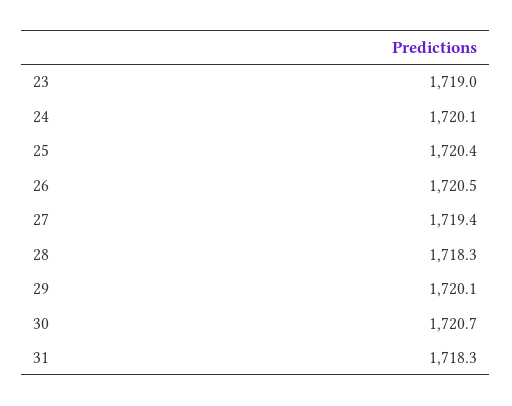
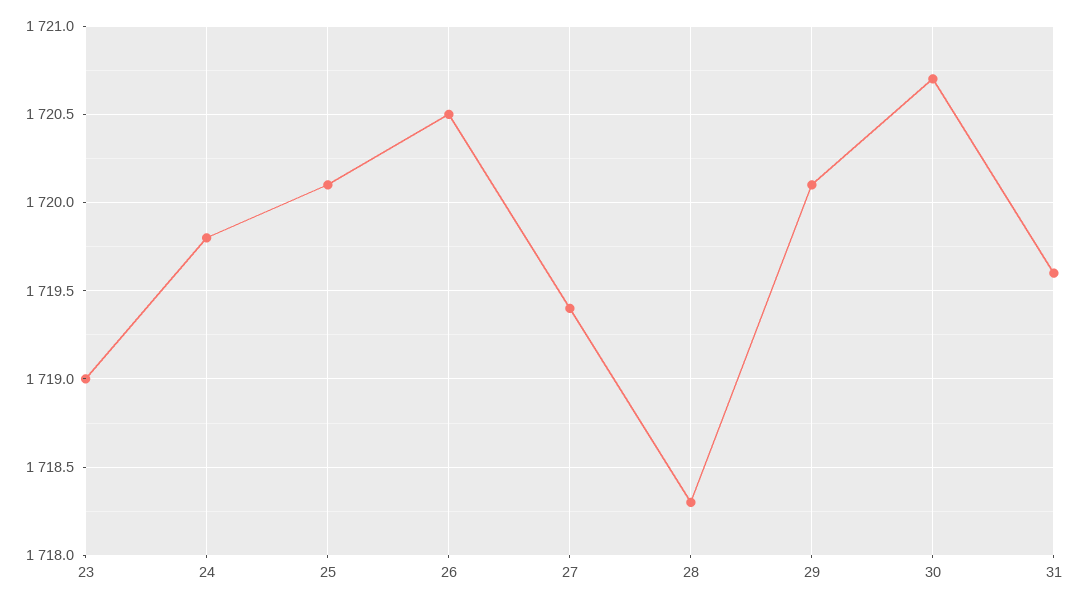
  {
    "23": 1719,
-   "24": 1720.1,
+   "24": 1719.8,
-   "25": 1720.4,
+   "25": 1720.1,
    "26": 1720.5,
    "27": 1719.4,
    "28": 1718.3,
    "29": 1720.1,
    "30": 1720.7,
-   "31": 1718.3
+   "31": 1719.6
  }

